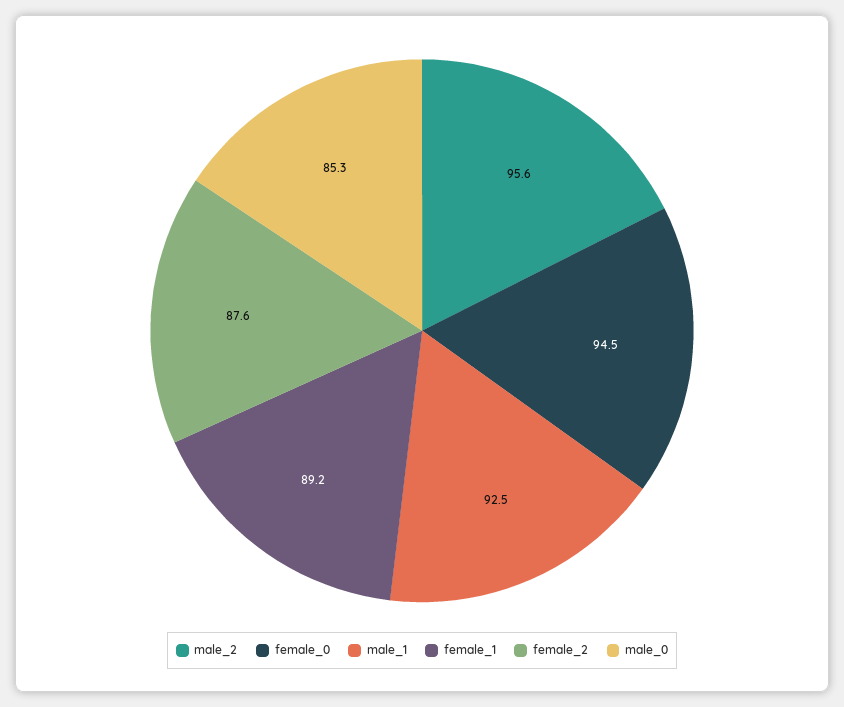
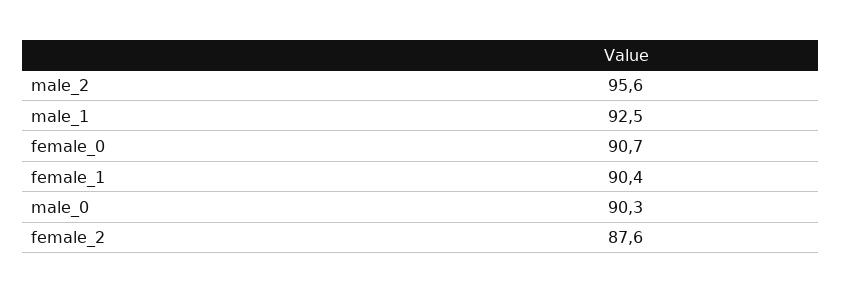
  {
    "male_2": 95.6,
-   "female_0": 94.5,
+   "female_0": 90.7,
    "male_1": 92.5,
-   "female_1": 89.2,
+   "female_1": 90.4,
    "female_2": 87.6,
-   "male_0": 85.3
+   "male_0": 90.3
  }

